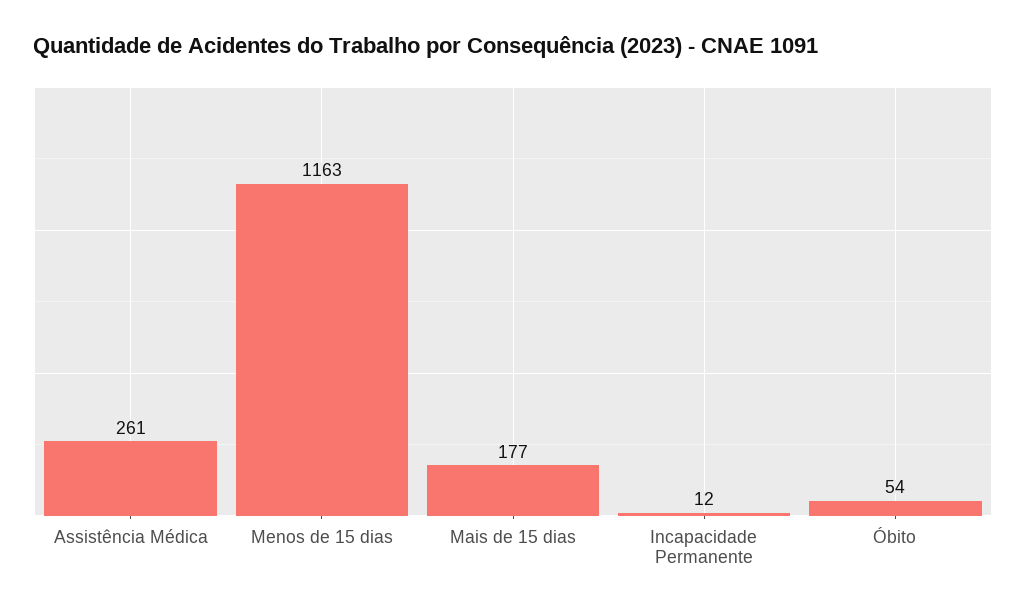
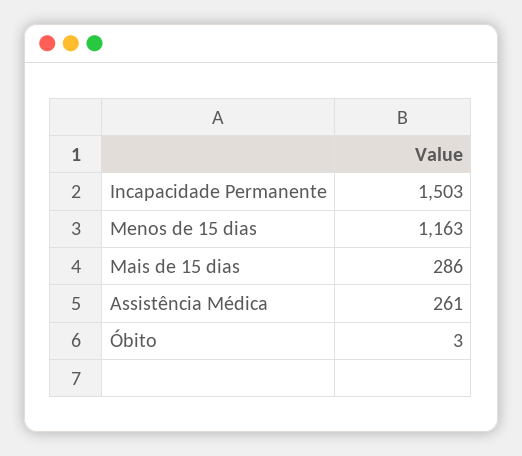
  {
    "Assistência Médica": 261,
    "Menos de 15 dias": 1163,
-   "Mais de 15 dias": 177,
+   "Mais de 15 dias": 286,
-   "Incapacidade Permanente": 12,
+   "Incapacidade Permanente": 1503,
-   "Óbito": 54
+   "Óbito": 3
  }

